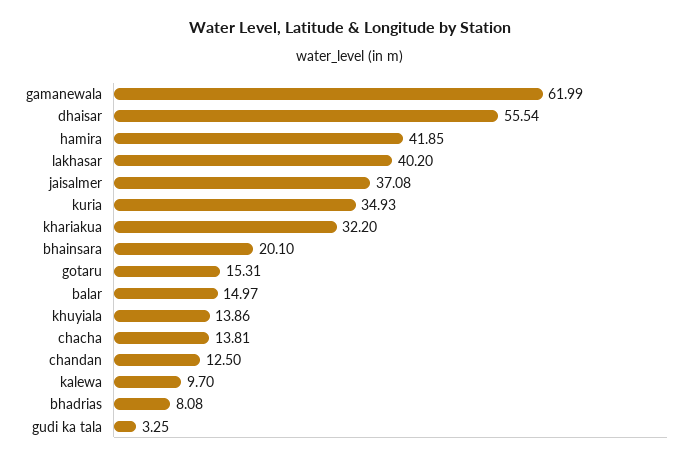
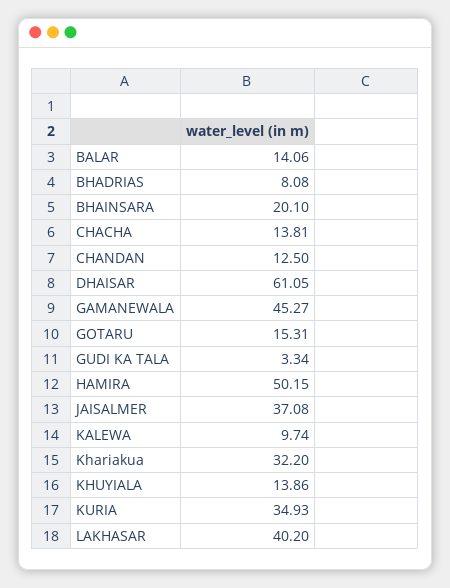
  {
-   "gamanewala": 61.99,
+   "gamanewala": 45.27,
-   "dhaisar": 55.54,
+   "dhaisar": 61.05,
-   "hamira": 41.85,
+   "hamira": 50.15,
    "lakhasar": 40.2,
    "jaisalmer": 37.08,
    "kuria": 34.93,
    "khariakua": 32.2,
    "bhainsara": 20.1,
    "gotaru": 15.31,
-   "balar": 14.97,
+   "balar": 14.06,
    "khuyiala": 13.86,
    "chacha": 13.81,
    "chandan": 12.5,
-   "kalewa": 9.7,
+   "kalewa": 9.74,
    "bhadrias": 8.08,
-   "gudi ka tala": 3.25
+   "gudi ka tala": 3.34
  }

